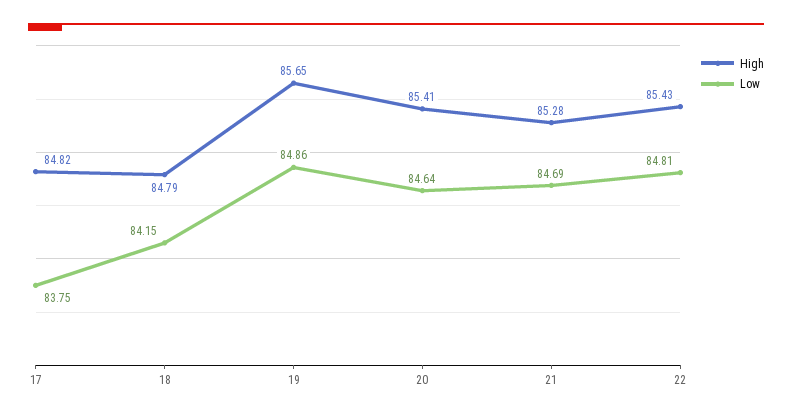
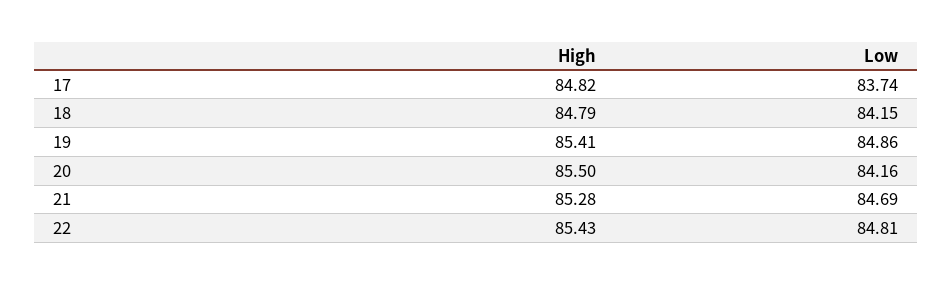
  {
    "High": {
      "17": 84.82,
      "18": 84.79,
-     "19": 85.65,
+     "19": 85.41,
-     "20": 85.41,
+     "20": 85.5,
      "21": 85.28,
      "22": 85.43
    },
    "Low": {
-     "17": 83.75,
+     "17": 83.74,
      "18": 84.15,
      "19": 84.86,
-     "20": 84.64,
+     "20": 84.16,
      "21": 84.69,
      "22": 84.81
    }
  }

